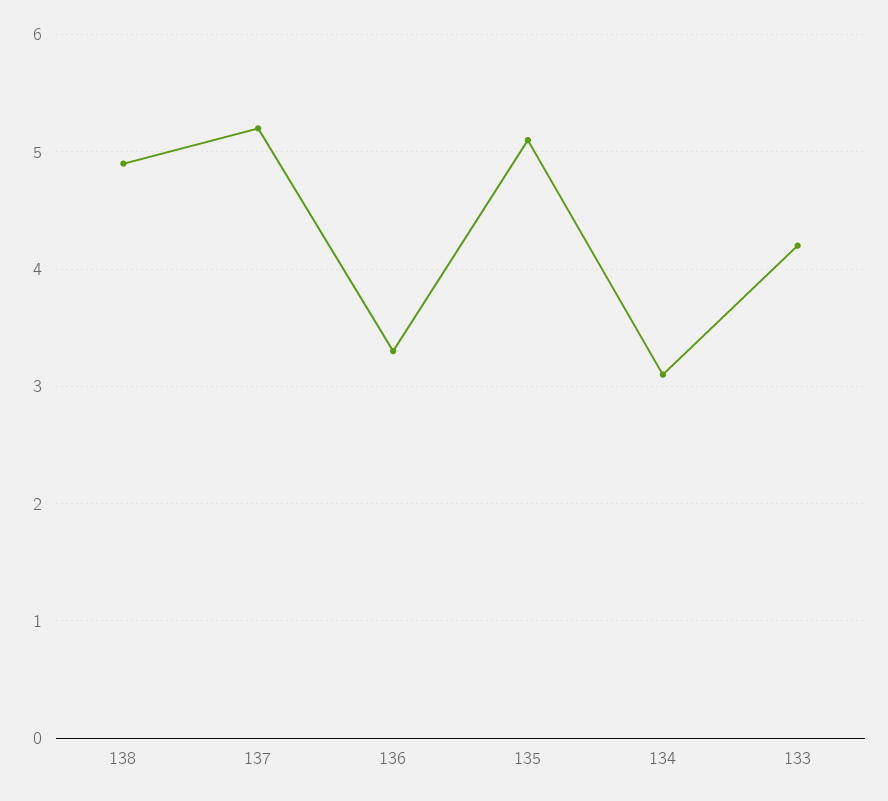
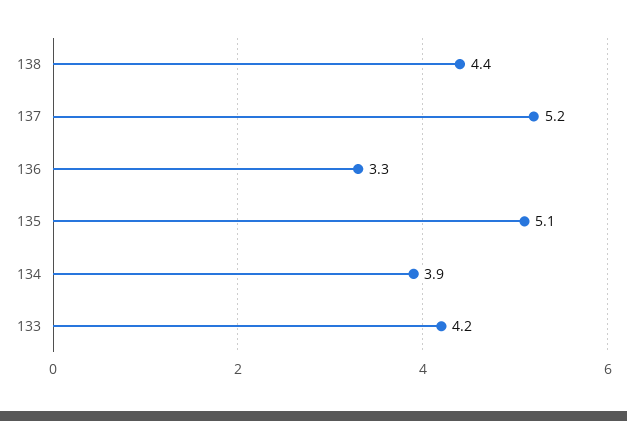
  {
-   "138": 4.9,
+   "138": 4.4,
    "137": 5.2,
    "136": 3.3,
    "135": 5.1,
-   "134": 3.1,
+   "134": 3.9,
    "133": 4.2
  }

